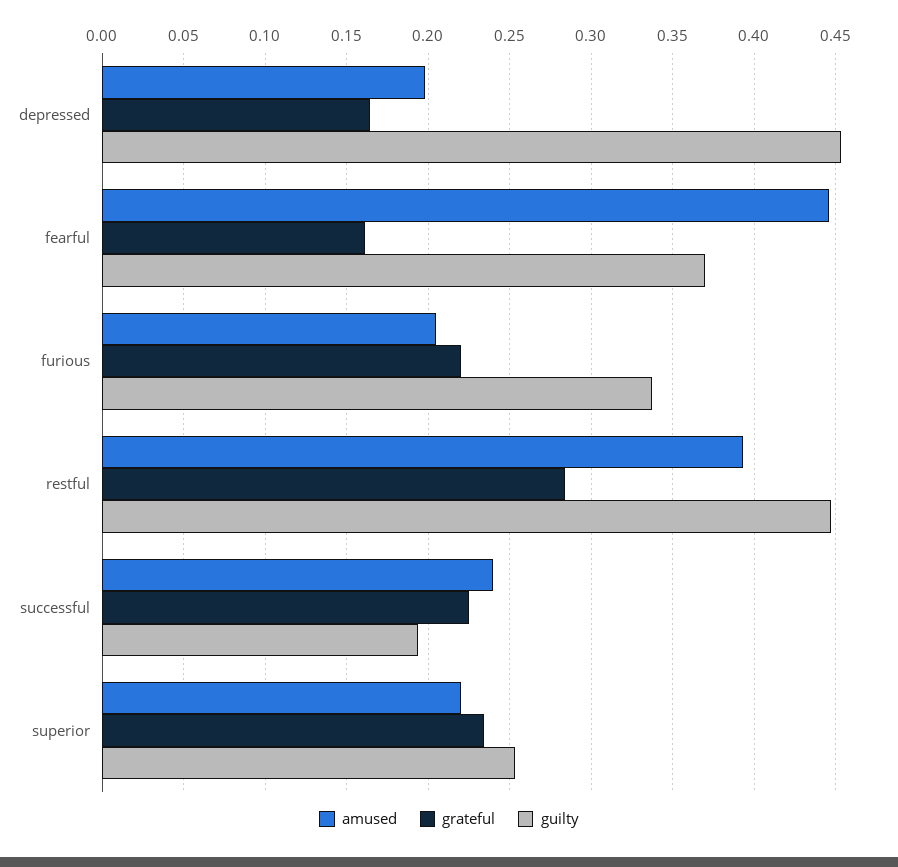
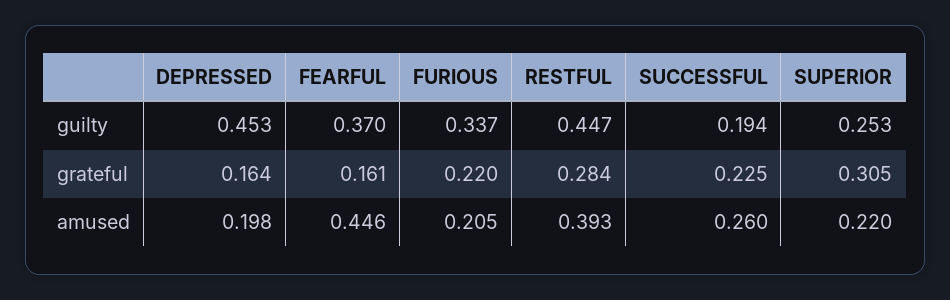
  {
    "amused": {
      "depressed": 0.198,
      "fearful": 0.446,
      "furious": 0.205,
      "restful": 0.393,
-     "successful": 0.24,
+     "successful": 0.26,
      "superior": 0.22
    },
    "grateful": {
      "depressed": 0.164,
      "fearful": 0.161,
      "furious": 0.22,
      "restful": 0.284,
      "successful": 0.225,
-     "superior": 0.235
+     "superior": 0.305
    },
    "guilty": {
      "depressed": 0.453,
      "fearful": 0.37,
      "furious": 0.337,
      "restful": 0.447,
      "successful": 0.194,
      "superior": 0.253
    }
  }

